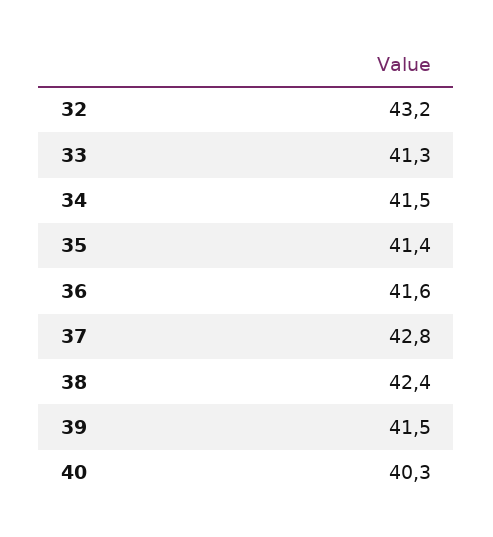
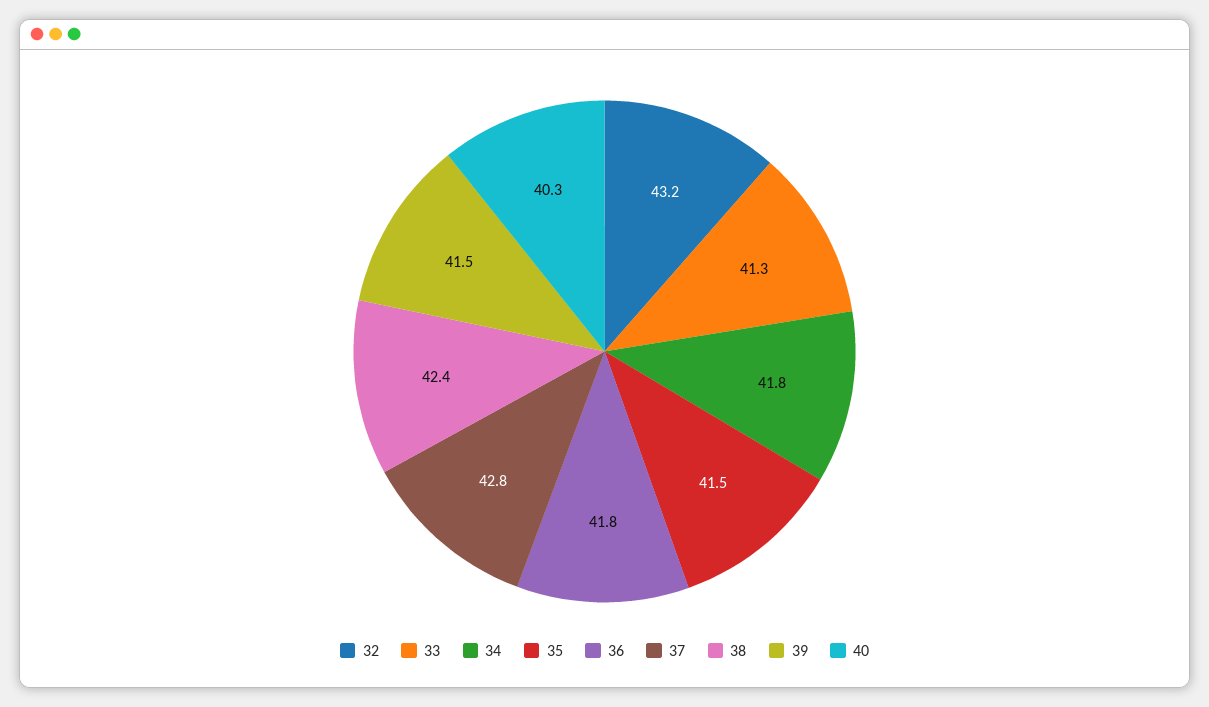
  {
    "32": 43.2,
    "33": 41.3,
-   "34": 41.5,
+   "34": 41.8,
-   "35": 41.4,
+   "35": 41.5,
-   "36": 41.6,
+   "36": 41.8,
    "37": 42.8,
    "38": 42.4,
    "39": 41.5,
    "40": 40.3
  }

